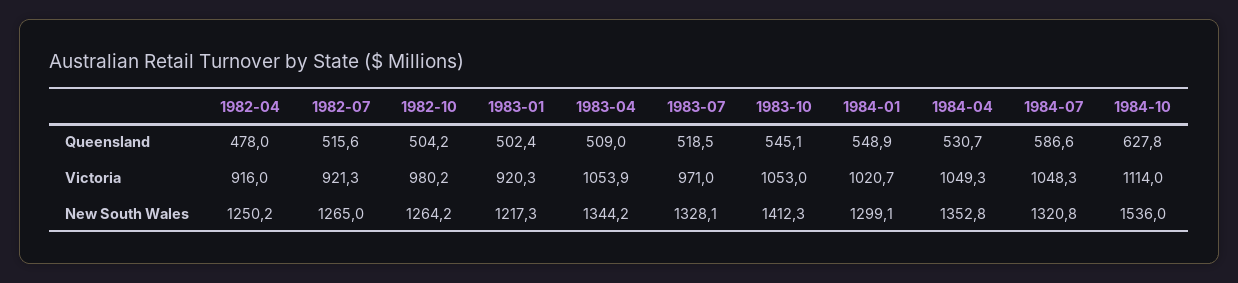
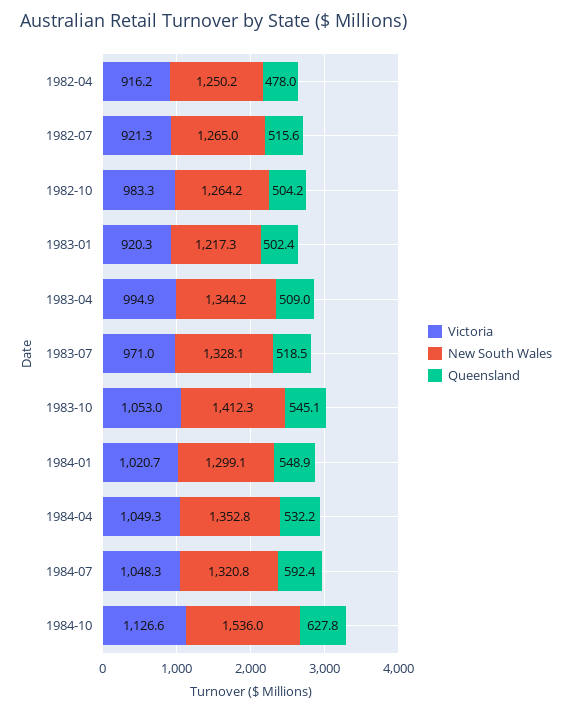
  {
    "Queensland": {
      "1982-04": 478,
      "1982-07": 515.6,
      "1982-10": 504.2,
      "1983-01": 502.4,
      "1983-04": 509,
      "1983-07": 518.5,
      "1983-10": 545.1,
      "1984-01": 548.9,
-     "1984-04": 530.7,
+     "1984-04": 532.2,
-     "1984-07": 586.6,
+     "1984-07": 592.4,
      "1984-10": 627.8
    },
    "Victoria": {
-     "1982-04": 916,
+     "1982-04": 916.2,
      "1982-07": 921.3,
-     "1982-10": 980.2,
+     "1982-10": 983.3,
      "1983-01": 920.3,
-     "1983-04": 1053.9,
+     "1983-04": 994.9,
      "1983-07": 971,
      "1983-10": 1053,
      "1984-01": 1020.7,
      "1984-04": 1049.3,
      "1984-07": 1048.3,
-     "1984-10": 1114
+     "1984-10": 1126.6
    },
    "New South Wales": {
      "1982-04": 1250.2,
      "1982-07": 1265,
      "1982-10": 1264.2,
      "1983-01": 1217.3,
      "1983-04": 1344.2,
      "1983-07": 1328.1,
      "1983-10": 1412.3,
      "1984-01": 1299.1,
      "1984-04": 1352.8,
      "1984-07": 1320.8,
      "1984-10": 1536
    }
  }

